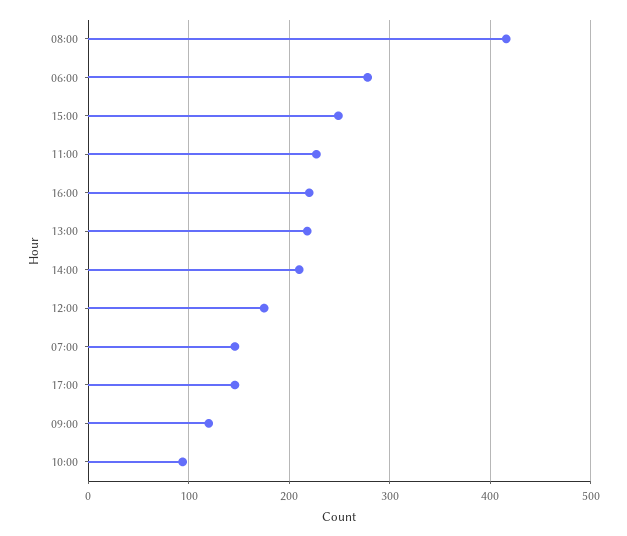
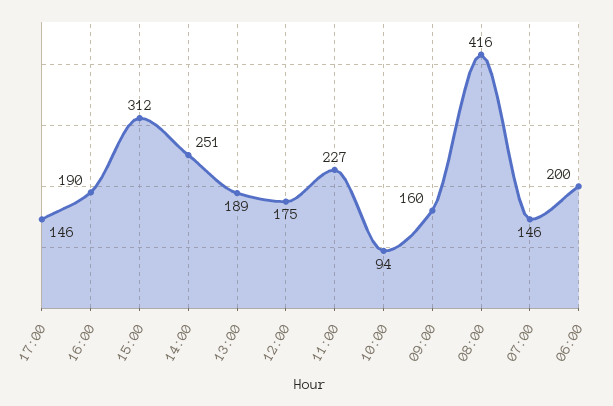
  {
    "08:00": 416,
-   "06:00": 280,
+   "06:00": 200,
-   "15:00": 250,
+   "15:00": 312,
    "11:00": 227,
-   "16:00": 220,
+   "16:00": 190,
-   "13:00": 220,
+   "13:00": 189,
-   "14:00": 210,
+   "14:00": 251,
    "12:00": 175,
    "07:00": 146,
    "17:00": 146,
-   "09:00": 120,
+   "09:00": 160,
    "10:00": 94
  }

